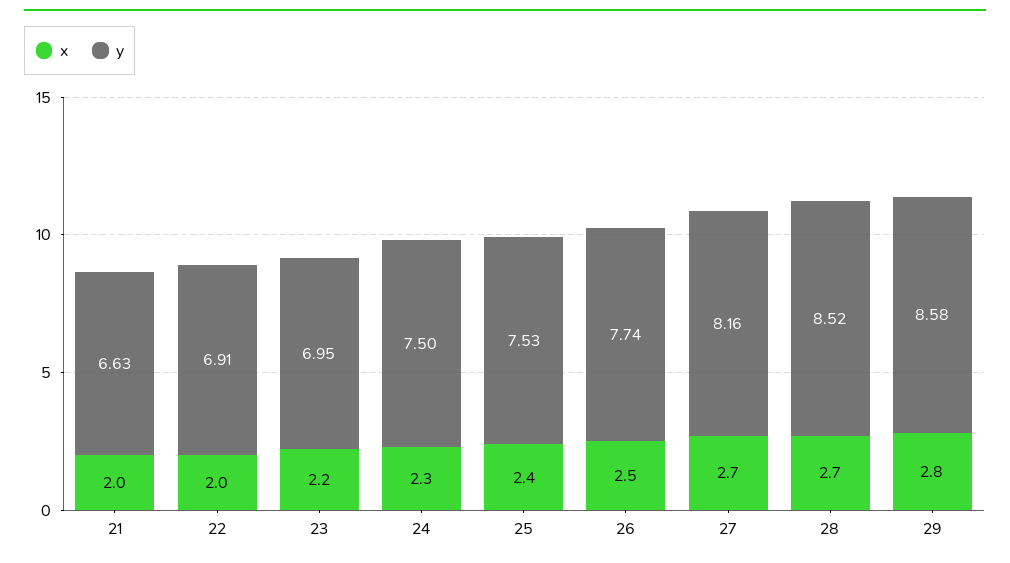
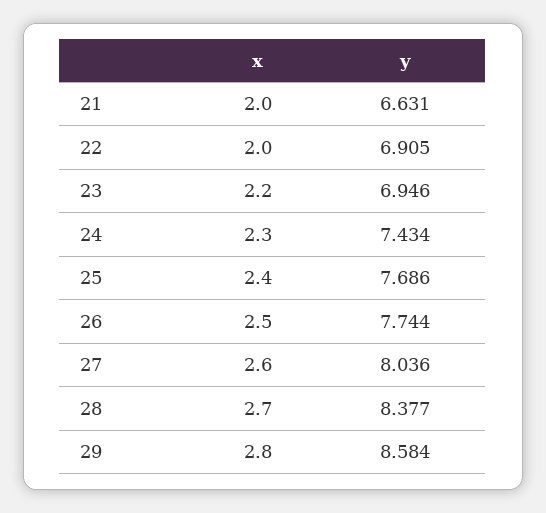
  {
    "x": {
      "21": 2,
      "22": 2,
      "23": 2.2,
      "24": 2.3,
      "25": 2.4,
      "26": 2.5,
-     "27": 2.7,
+     "27": 2.6,
      "28": 2.7,
      "29": 2.8
    },
    "y": {
      "21": 6.631,
      "22": 6.905,
      "23": 6.946,
-     "24": 7.5,
+     "24": 7.434,
-     "25": 7.53,
+     "25": 7.686,
      "26": 7.744,
-     "27": 8.16,
+     "27": 8.036,
-     "28": 8.52,
+     "28": 8.377,
      "29": 8.584
    }
  }

